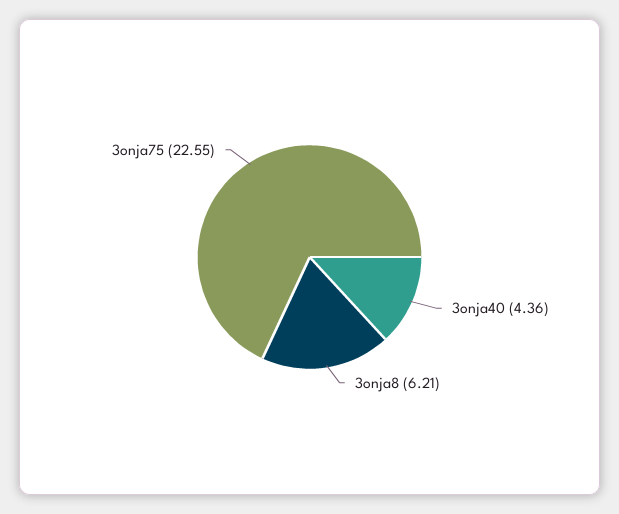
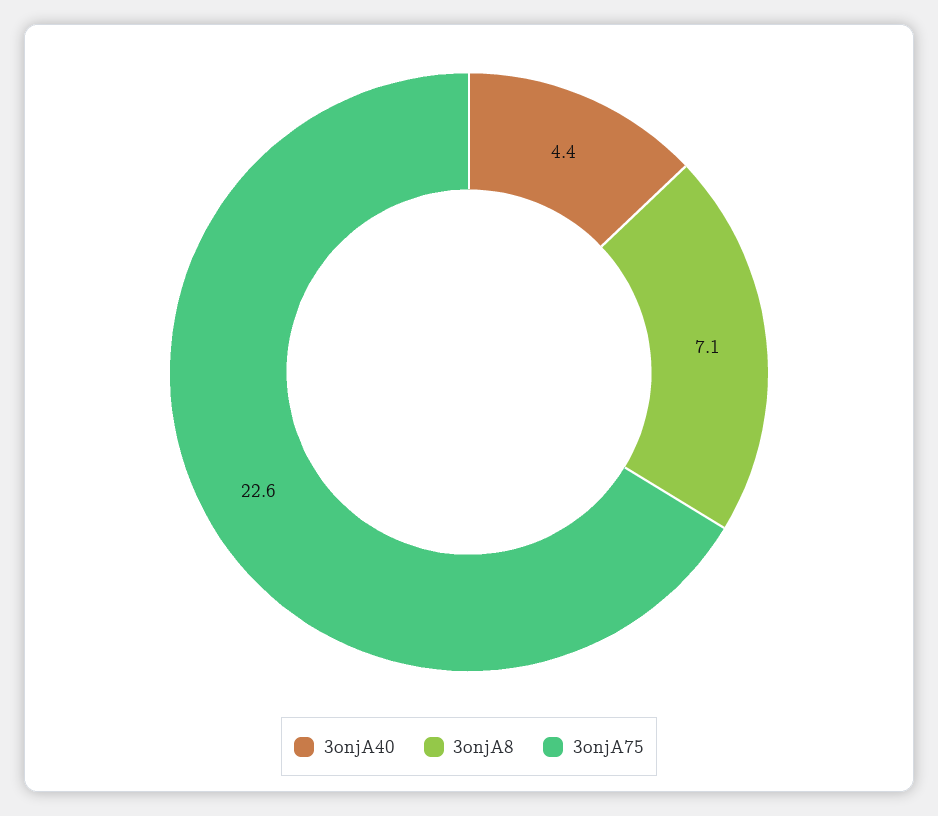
  {
    "3onja40": 4.36,
-   "3onja8": 6.21,
+   "3onja8": 7.1,
    "3onja75": 22.55
  }

